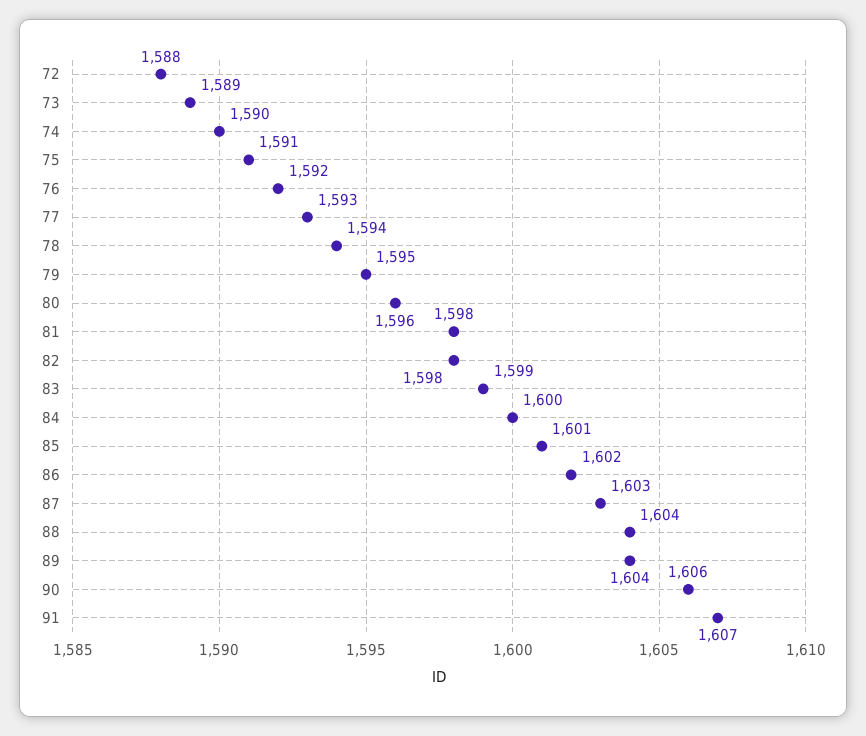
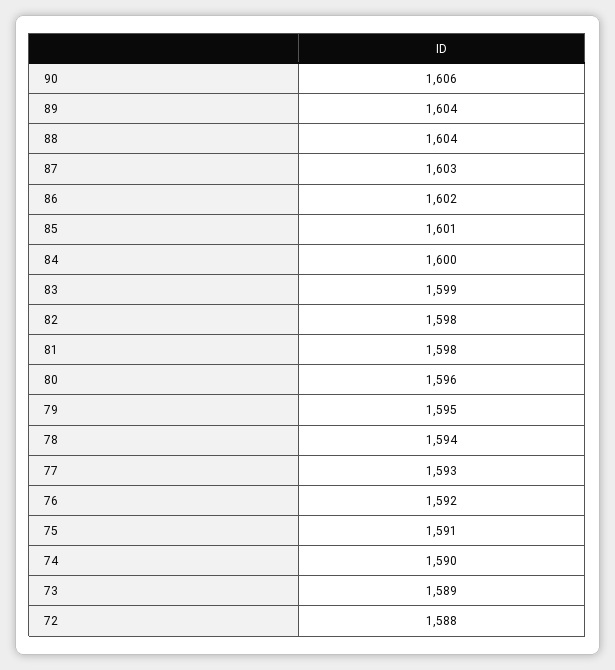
  {
    "72": 1588,
    "73": 1589,
    "74": 1590,
    "75": 1591,
    "76": 1592,
    "77": 1593,
    "78": 1594,
    "79": 1595,
    "80": 1596,
    "81": 1598,
    "82": 1598,
    "83": 1599,
    "84": 1600,
    "85": 1601,
    "86": 1602,
    "87": 1603,
    "88": 1604,
    "89": 1604,
-   "90": 1606,
+   "90": 1606
-   "91": 1607
  }

